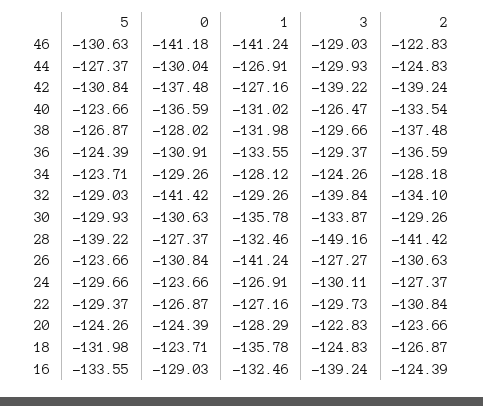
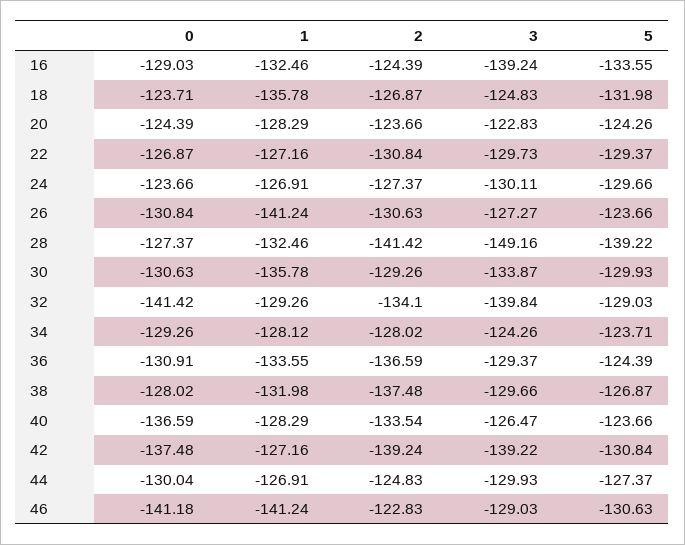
  {
    "5": {
      "46": -130.63,
      "44": -127.37,
      "42": -130.84,
      "40": -123.66,
      "38": -126.87,
      "36": -124.39,
      "34": -123.71,
      "32": -129.03,
      "30": -129.93,
      "28": -139.22,
      "26": -123.66,
      "24": -129.66,
      "22": -129.37,
      "20": -124.26,
      "18": -131.98,
      "16": -133.55
    },
    "0": {
      "46": -141.18,
      "44": -130.04,
      "42": -137.48,
      "40": -136.59,
      "38": -128.02,
      "36": -130.91,
      "34": -129.26,
      "32": -141.42,
      "30": -130.63,
      "28": -127.37,
      "26": -130.84,
      "24": -123.66,
      "22": -126.87,
      "20": -124.39,
      "18": -123.71,
      "16": -129.03
    },
    "1": {
      "46": -141.24,
      "44": -126.91,
      "42": -127.16,
-     "40": -131.02,
+     "40": -128.29,
      "38": -131.98,
      "36": -133.55,
      "34": -128.12,
      "32": -129.26,
      "30": -135.78,
      "28": -132.46,
      "26": -141.24,
      "24": -126.91,
      "22": -127.16,
      "20": -128.29,
      "18": -135.78,
      "16": -132.46
    },
    "3": {
      "46": -129.03,
      "44": -129.93,
      "42": -139.22,
      "40": -126.47,
      "38": -129.66,
      "36": -129.37,
      "34": -124.26,
      "32": -139.84,
      "30": -133.87,
      "28": -149.16,
      "26": -127.27,
      "24": -130.11,
      "22": -129.73,
      "20": -122.83,
      "18": -124.83,
      "16": -139.24
    },
    "2": {
      "46": -122.83,
      "44": -124.83,
      "42": -139.24,
      "40": -133.54,
      "38": -137.48,
      "36": -136.59,
-     "34": -128.18,
+     "34": -128.02,
      "32": -134.1,
      "30": -129.26,
      "28": -141.42,
      "26": -130.63,
      "24": -127.37,
      "22": -130.84,
      "20": -123.66,
      "18": -126.87,
      "16": -124.39
    }
  }

